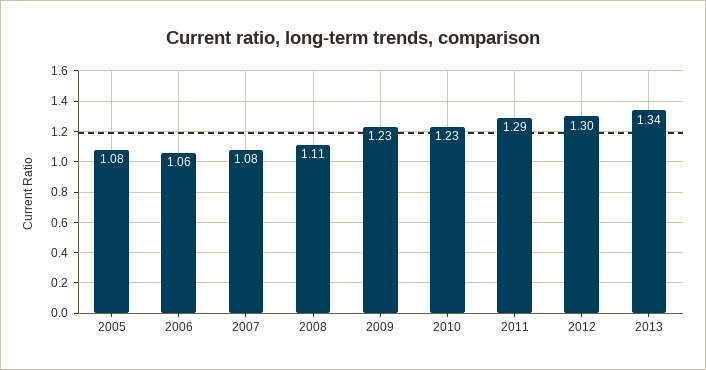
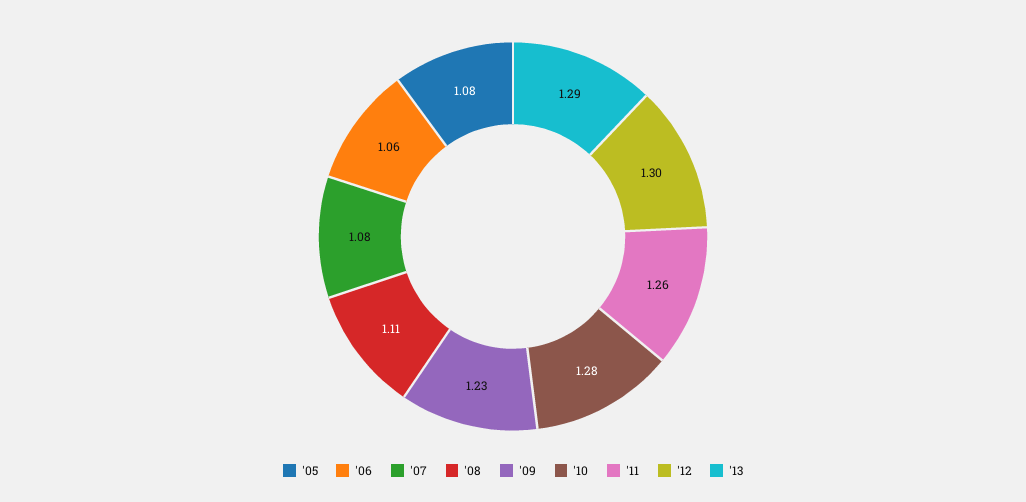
  {
    "2005": 1.08,
    "2006": 1.06,
    "2007": 1.08,
    "2008": 1.11,
    "2009": 1.23,
-   "2010": 1.23,
+   "2010": 1.28,
-   "2011": 1.29,
+   "2011": 1.26,
    "2012": 1.3,
-   "2013": 1.34
+   "2013": 1.29
  }

